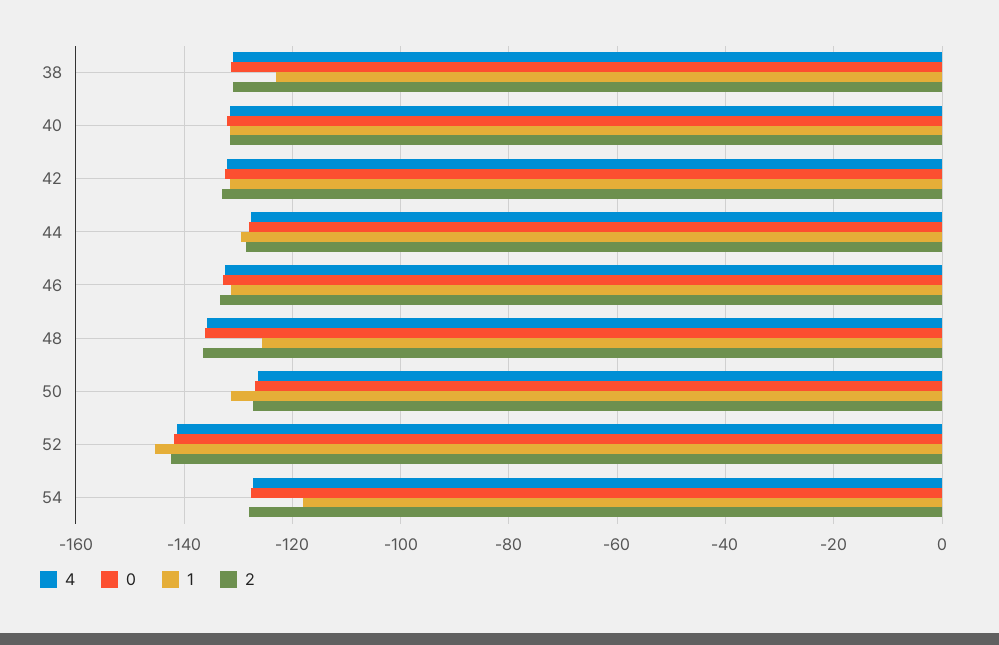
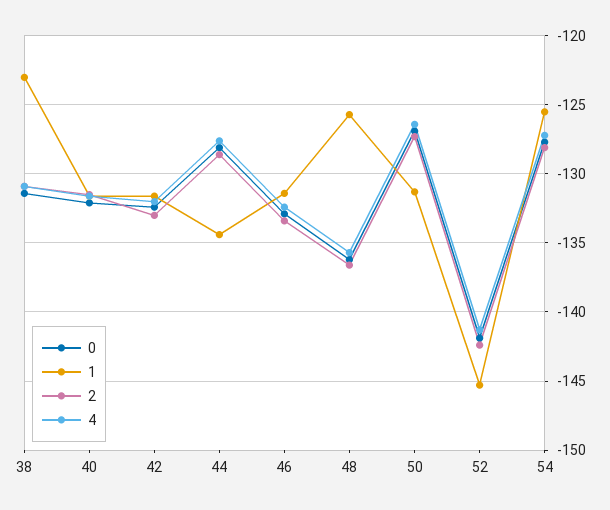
  {
    "4": {
      "38": -131,
      "40": -131.5,
      "42": -132,
      "44": -127.5,
      "46": -132.5,
      "48": -135.5,
      "50": -126.5,
      "52": -141.5,
      "54": -127
    },
    "0": {
      "38": -131.5,
      "40": -132,
      "42": -132.5,
      "44": -128,
      "46": -133,
      "48": -136,
      "50": -127,
      "52": -142,
      "54": -127.5
    },
    "1": {
      "38": -123,
      "40": -131.5,
      "42": -131.5,
-     "44": -130,
+     "44": -134.5,
      "46": -131.5,
      "48": -125.5,
      "50": -131.5,
      "52": -145.5,
-     "54": -118
+     "54": -125.5
    },
    "2": {
      "38": -131,
      "40": -131.5,
      "42": -133,
      "44": -128.5,
      "46": -133.5,
      "48": -136.5,
      "50": -127.5,
      "52": -142.5,
      "54": -128
    }
  }

